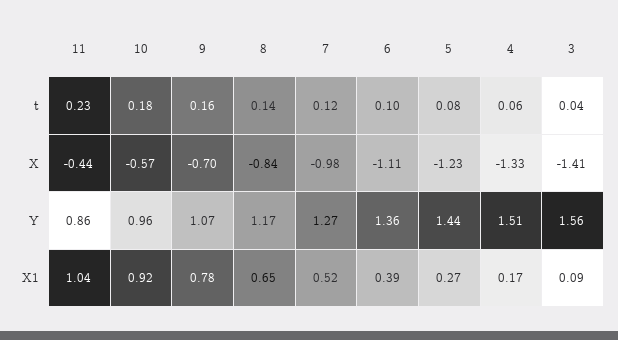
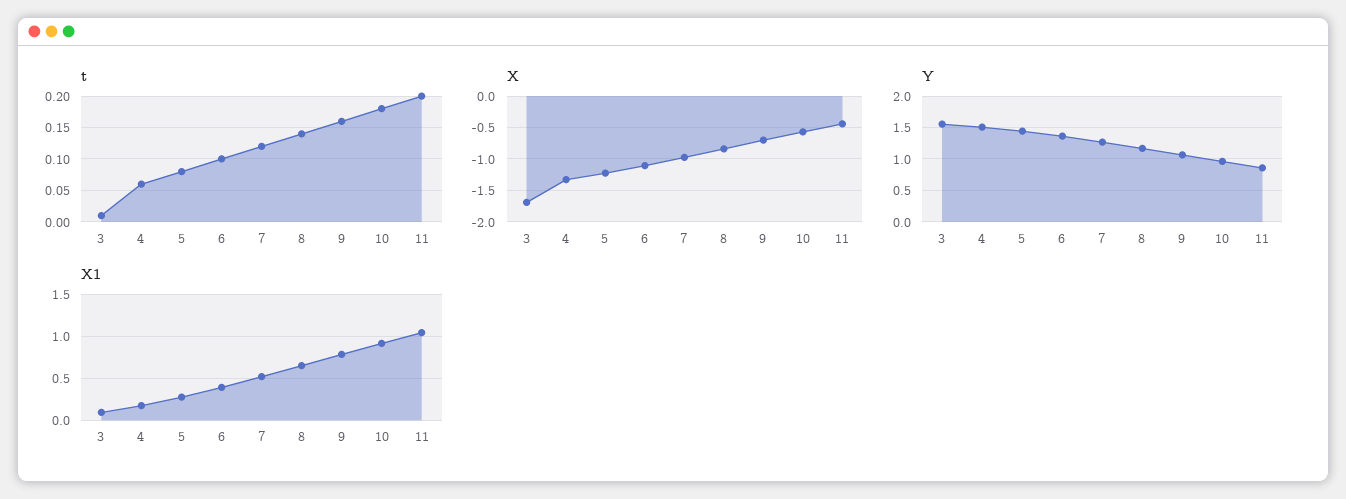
  {
    "t": {
-     "11": 0.23,
+     "11": 0.2,
      "10": 0.18,
      "9": 0.16,
      "8": 0.14,
      "7": 0.12,
      "6": 0.1,
      "5": 0.08,
      "4": 0.06,
-     "3": 0.04
+     "3": 0.01
    },
    "X": {
      "11": -0.44,
      "10": -0.57,
      "9": -0.7,
      "8": -0.84,
      "7": -0.98,
      "6": -1.11,
      "5": -1.23,
      "4": -1.33,
-     "3": -1.41
+     "3": -1.7
    },
    "Y": {
      "11": 0.86,
      "10": 0.96,
      "9": 1.07,
      "8": 1.17,
      "7": 1.27,
      "6": 1.36,
      "5": 1.44,
      "4": 1.51,
      "3": 1.56
    },
    "X1": {
      "11": 1.04,
      "10": 0.92,
      "9": 0.78,
      "8": 0.65,
      "7": 0.52,
      "6": 0.39,
      "5": 0.27,
      "4": 0.17,
      "3": 0.09
    }
  }

